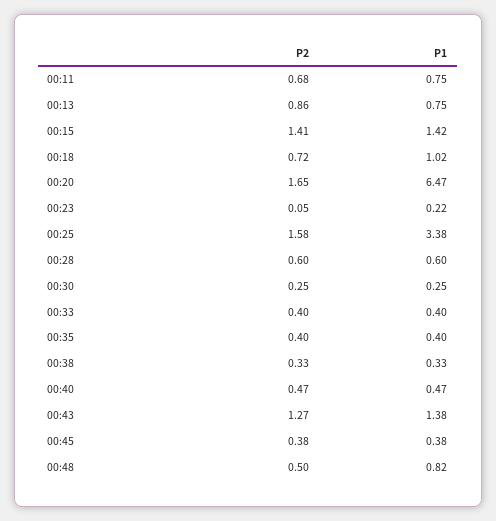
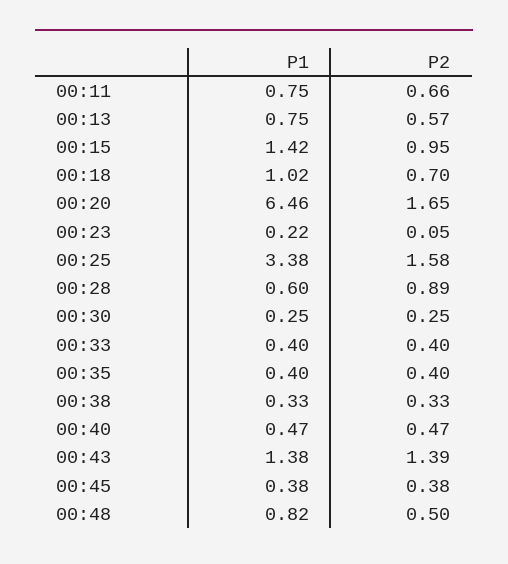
  {
    "P2": {
-     "00:11": 0.68,
+     "00:11": 0.66,
-     "00:13": 0.86,
+     "00:13": 0.57,
-     "00:15": 1.41,
+     "00:15": 0.95,
-     "00:18": 0.72,
+     "00:18": 0.7,
      "00:20": 1.65,
      "00:23": 0.05,
      "00:25": 1.58,
-     "00:28": 0.6,
+     "00:28": 0.89,
      "00:30": 0.25,
      "00:33": 0.4,
      "00:35": 0.4,
      "00:38": 0.33,
      "00:40": 0.47,
-     "00:43": 1.27,
+     "00:43": 1.39,
      "00:45": 0.38,
      "00:48": 0.5
    },
    "P1": {
      "00:11": 0.75,
      "00:13": 0.75,
      "00:15": 1.42,
      "00:18": 1.02,
-     "00:20": 6.47,
+     "00:20": 6.46,
      "00:23": 0.22,
      "00:25": 3.38,
      "00:28": 0.6,
      "00:30": 0.25,
      "00:33": 0.4,
      "00:35": 0.4,
      "00:38": 0.33,
      "00:40": 0.47,
      "00:43": 1.38,
      "00:45": 0.38,
      "00:48": 0.82
    }
  }

